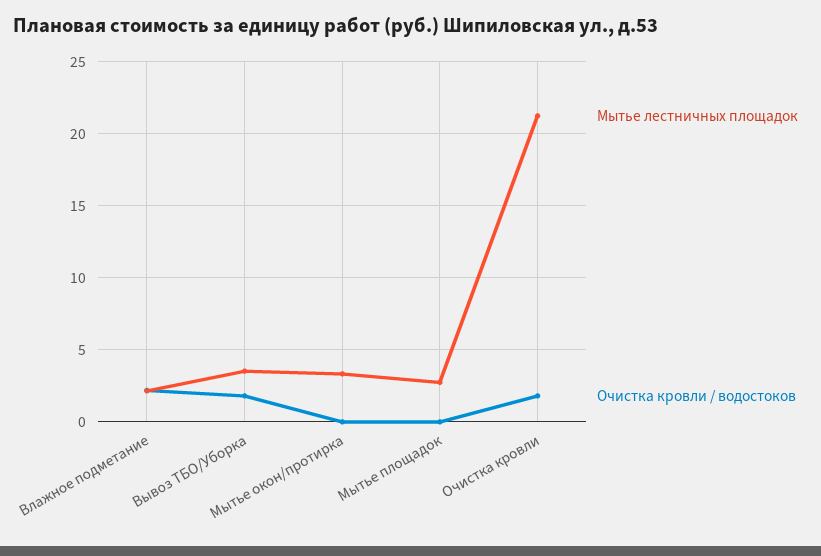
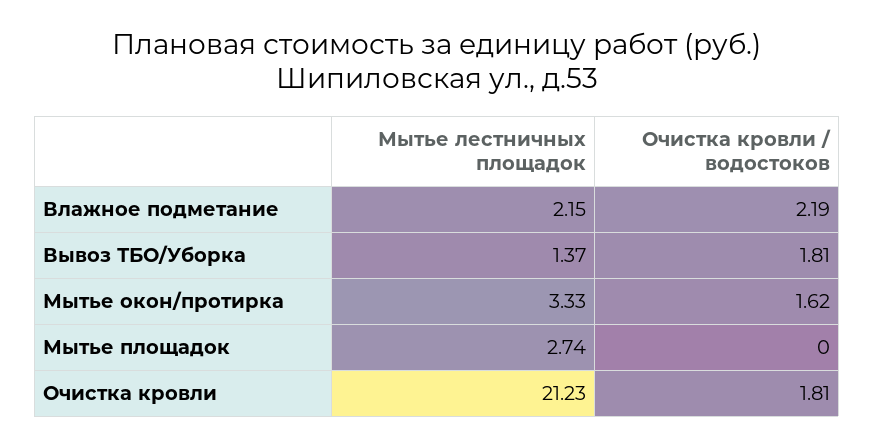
  {
    "Мытье лестничных площадок": {
      "Влажное подметание": 2.15,
-     "Вывоз ТБО/Уборка": 3.5,
+     "Вывоз ТБО/Уборка": 1.37,
      "Мытье окон/протирка": 3.33,
      "Мытье площадок": 2.74,
      "Очистка кровли": 21.23
    },
    "Очистка кровли / водостоков": {
      "Влажное подметание": 2.19,
      "Вывоз ТБО/Уборка": 1.81,
-     "Мытье окон/протирка": 0,
+     "Мытье окон/протирка": 1.62,
      "Мытье площадок": 0,
      "Очистка кровли": 1.81
    }
  }

